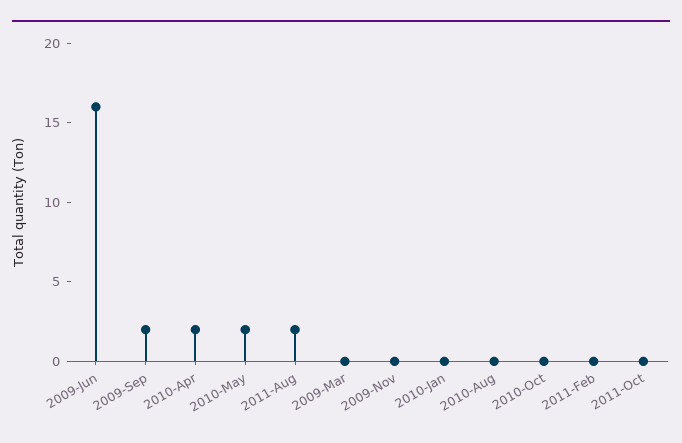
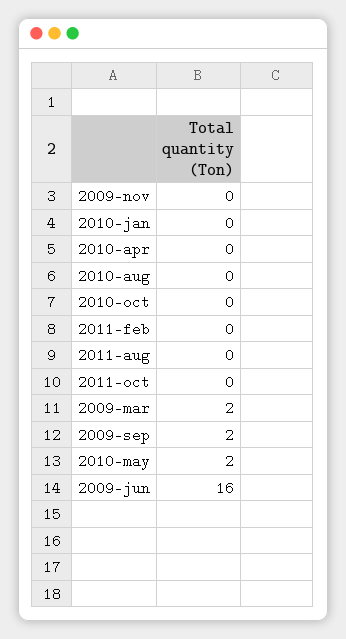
  {
    "2009-Jun": 16,
    "2009-Sep": 2,
-   "2010-Apr": 2,
+   "2010-Apr": 0,
    "2010-May": 2,
-   "2011-Aug": 2,
+   "2011-Aug": 0,
-   "2009-Mar": 0,
+   "2009-Mar": 2,
    "2009-Nov": 0,
    "2010-Jan": 0,
    "2010-Aug": 0,
    "2010-Oct": 0,
    "2011-Feb": 0,
    "2011-Oct": 0
  }

